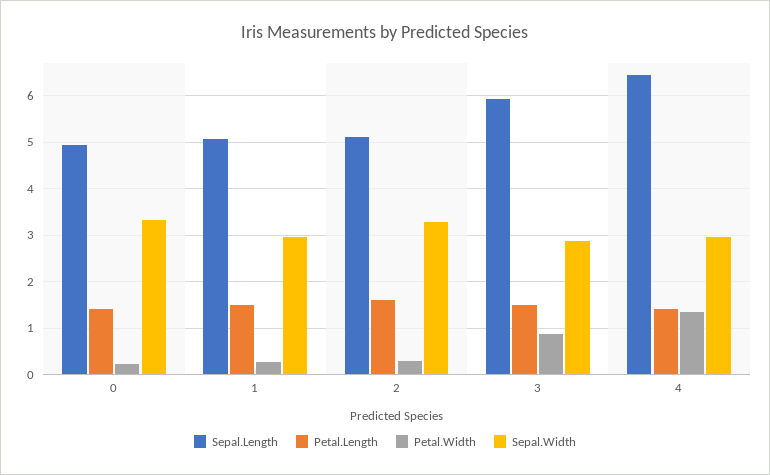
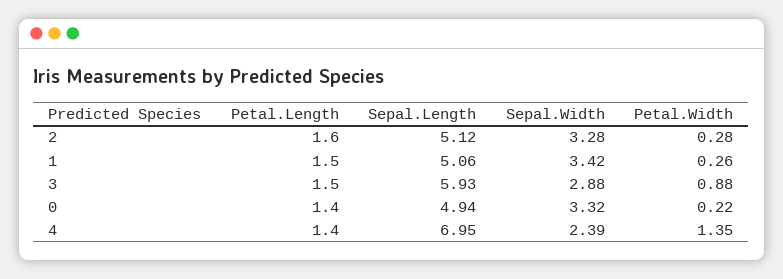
  {
    "Sepal.Length": {
      "0": 4.94,
      "1": 5.06,
      "2": 5.12,
      "3": 5.93,
-     "4": 6.4
+     "4": 6.95
    },
    "Petal.Length": {
      "0": 1.4,
      "1": 1.5,
      "2": 1.6,
      "3": 1.5,
      "4": 1.4
    },
    "Petal.Width": {
      "0": 0.22,
      "1": 0.26,
      "2": 0.28,
      "3": 0.88,
      "4": 1.35
    },
    "Sepal.Width": {
      "0": 3.32,
-     "1": 3,
+     "1": 3.42,
      "2": 3.28,
      "3": 2.88,
-     "4": 3
+     "4": 2.39
    }
  }

